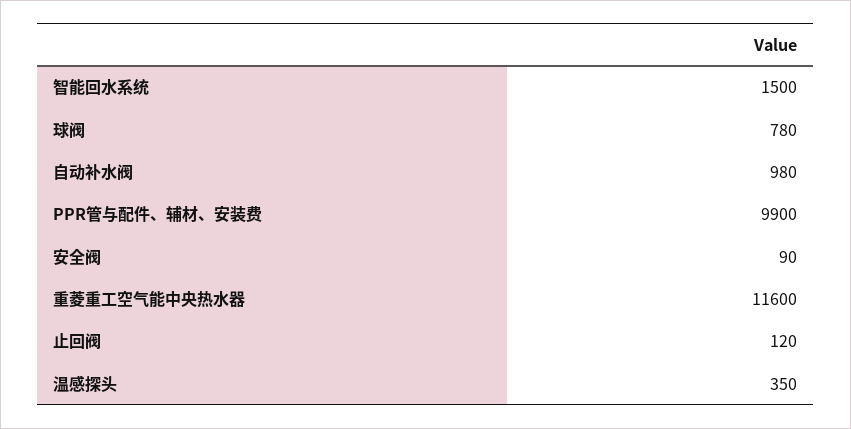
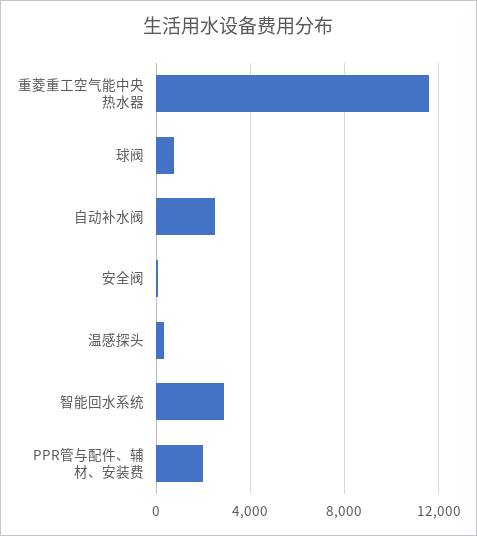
  {
-   "智能回水系统": 1500,
+   "智能回水系统": 3000,
    "球阀": 780,
-   "自动补水阀": 980,
+   "自动补水阀": 2500,
-   "PPR管与配件、辅材、安装费": 9900,
+   "PPR管与配件、辅材、安装费": 2000,
    "安全阀": 90,
    "重菱重工空气能中央热水器": 11600,
-   "止回阀": 120,
    "温感探头": 350
  }

